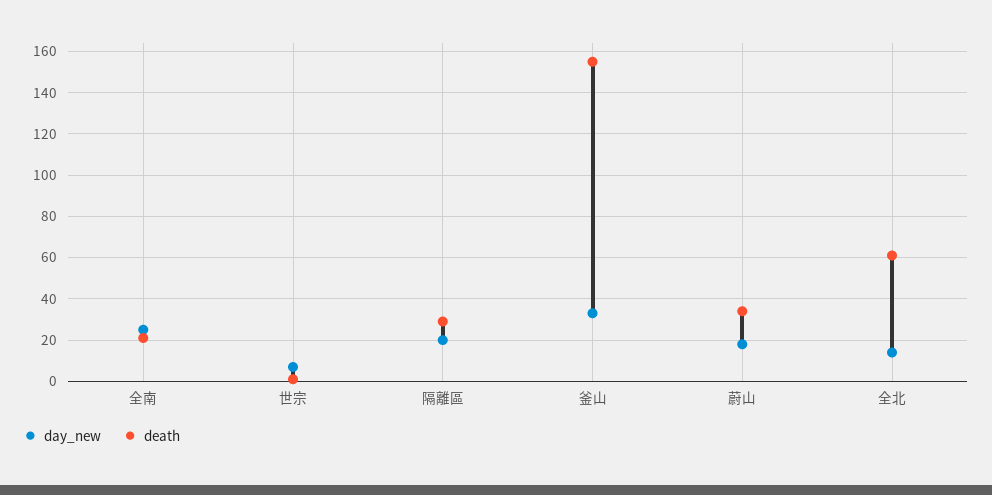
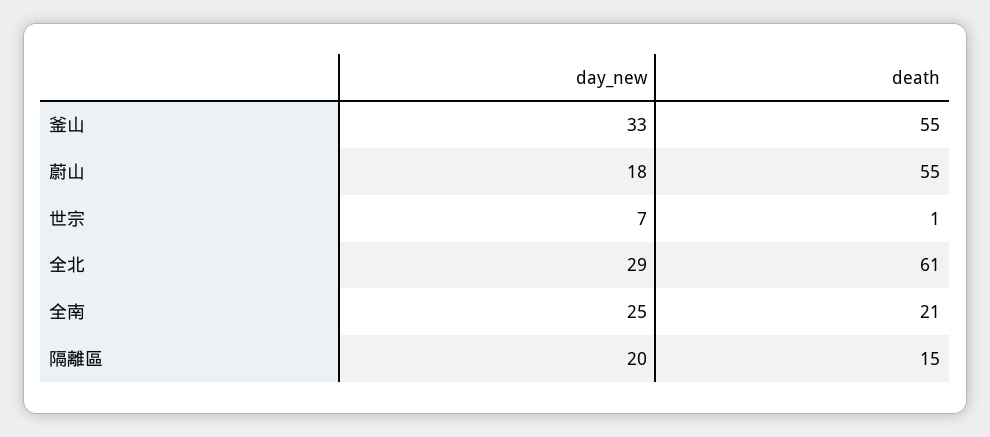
  {
    "day_new": {
      "全南": 25,
      "世宗": 7,
      "隔離區": 20,
      "釜山": 33,
      "蔚山": 18,
-     "全北": 15
+     "全北": 29
    },
    "death": {
      "全南": 21,
      "世宗": 1,
-     "隔離區": 30,
+     "隔離區": 15,
-     "釜山": 155,
+     "釜山": 55,
-     "蔚山": 35,
+     "蔚山": 55,
      "全北": 61
    }
  }

